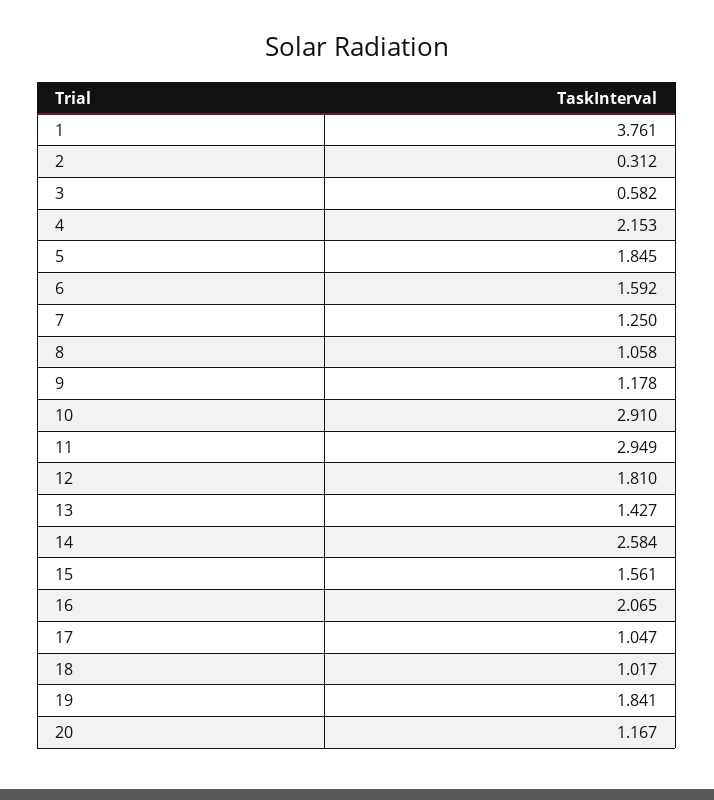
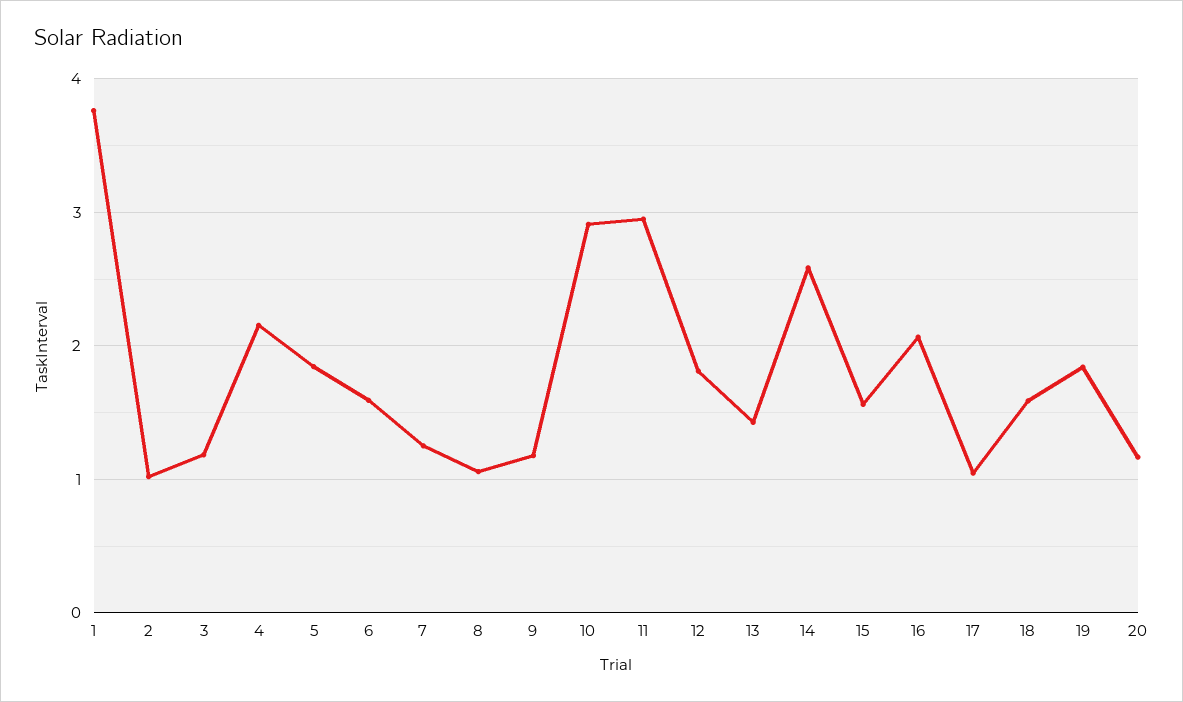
  {
    "1": 3.761,
-   "2": 0.312,
+   "2": 1,
-   "3": 0.582,
+   "3": 1.2,
    "4": 2.153,
    "5": 1.845,
    "6": 1.592,
    "7": 1.25,
    "8": 1.058,
    "9": 1.178,
    "10": 2.91,
    "11": 2.949,
    "12": 1.81,
    "13": 1.427,
    "14": 2.584,
    "15": 1.561,
    "16": 2.065,
    "17": 1.047,
-   "18": 1.017,
+   "18": 1.6,
    "19": 1.841,
    "20": 1.167
  }

